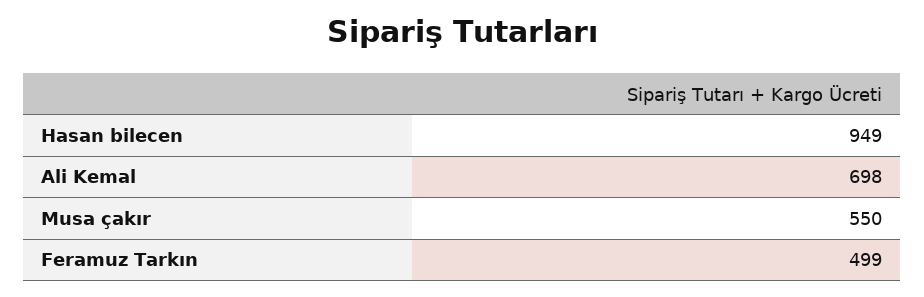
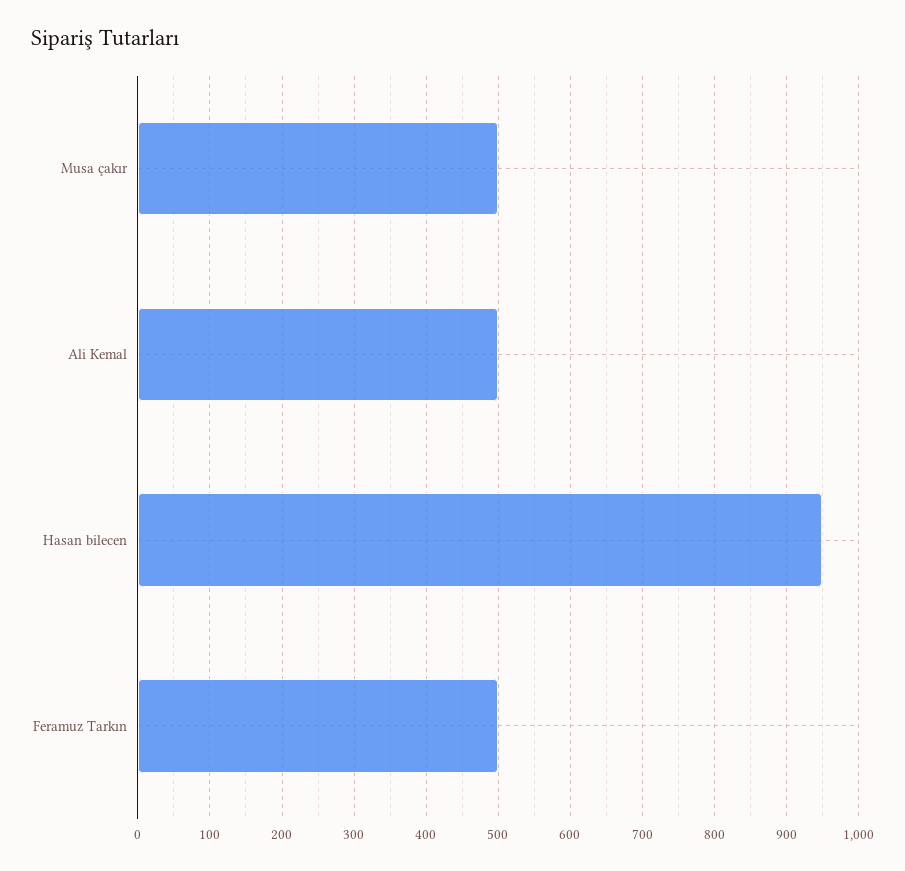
  {
    "Hasan bilecen": 949,
-   "Ali Kemal": 698,
+   "Ali Kemal": 500,
-   "Musa çakır": 550,
+   "Musa çakır": 500,
    "Feramuz Tarkın": 499
  }

